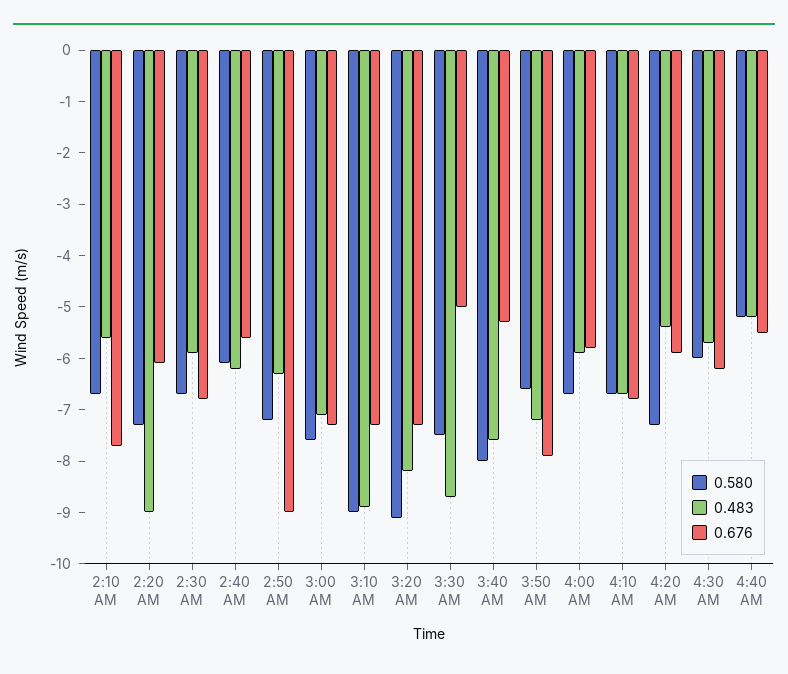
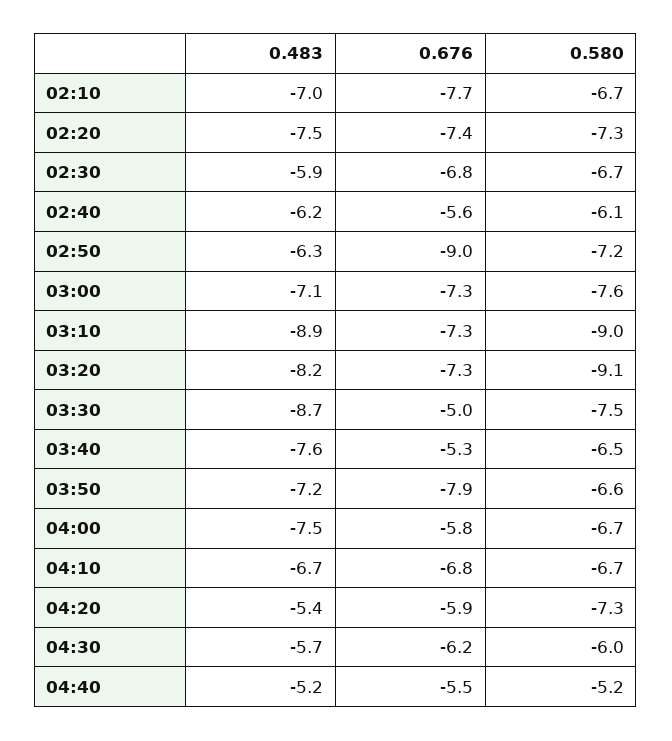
  {
    "0.580": {
      "2:10 AM": -6.7,
      "2:20 AM": -7.3,
      "2:30 AM": -6.7,
      "2:40 AM": -6.1,
      "2:50 AM": -7.2,
      "3:00 AM": -7.6,
      "3:10 AM": -9,
      "3:20 AM": -9.1,
      "3:30 AM": -7.5,
-     "3:40 AM": -8,
+     "3:40 AM": -6.5,
      "3:50 AM": -6.6,
      "4:00 AM": -6.7,
      "4:10 AM": -6.7,
      "4:20 AM": -7.3,
      "4:30 AM": -6,
      "4:40 AM": -5.2
    },
    "0.483": {
-     "2:10 AM": -5.5,
+     "2:10 AM": -7,
-     "2:20 AM": -9,
+     "2:20 AM": -7.5,
      "2:30 AM": -5.9,
      "2:40 AM": -6.2,
      "2:50 AM": -6.3,
      "3:00 AM": -7.1,
      "3:10 AM": -8.9,
      "3:20 AM": -8.2,
      "3:30 AM": -8.7,
      "3:40 AM": -7.6,
      "3:50 AM": -7.2,
-     "4:00 AM": -6,
+     "4:00 AM": -7.5,
      "4:10 AM": -6.7,
      "4:20 AM": -5.4,
      "4:30 AM": -5.7,
      "4:40 AM": -5.2
    },
    "0.676": {
      "2:10 AM": -7.7,
-     "2:20 AM": -6,
+     "2:20 AM": -7.4,
      "2:30 AM": -6.8,
      "2:40 AM": -5.6,
      "2:50 AM": -9,
      "3:00 AM": -7.3,
      "3:10 AM": -7.3,
      "3:20 AM": -7.3,
      "3:30 AM": -5,
      "3:40 AM": -5.3,
      "3:50 AM": -7.9,
      "4:00 AM": -5.8,
      "4:10 AM": -6.8,
      "4:20 AM": -5.9,
      "4:30 AM": -6.2,
      "4:40 AM": -5.5
    }
  }

